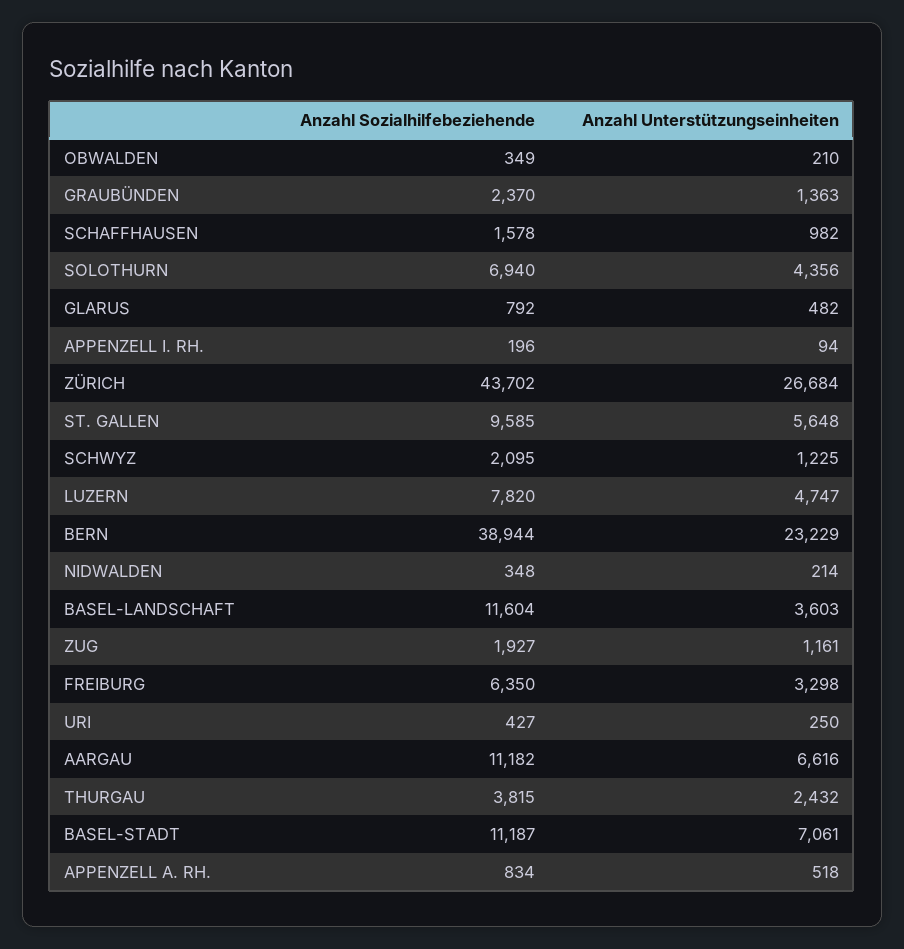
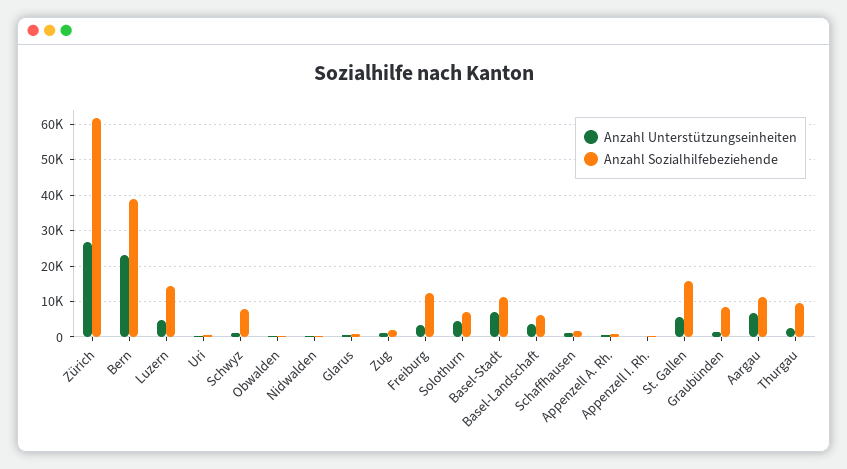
  {
    "Anzahl Sozialhilfebeziehende": {
      "OBWALDEN": 349,
-     "GRAUBÜNDEN": 2370,
+     "GRAUBÜNDEN": 8000,
      "SCHAFFHAUSEN": 1578,
      "SOLOTHURN": 6940,
      "GLARUS": 792,
      "APPENZELL I. RH.": 196,
-     "ZÜRICH": 43702,
+     "ZÜRICH": 62000,
-     "ST. GALLEN": 9585,
+     "ST. GALLEN": 16000,
-     "SCHWYZ": 2095,
+     "SCHWYZ": 8000,
-     "LUZERN": 7820,
+     "LUZERN": 14000,
      "BERN": 38944,
      "NIDWALDEN": 348,
-     "BASEL-LANDSCHAFT": 11604,
+     "BASEL-LANDSCHAFT": 6000,
      "ZUG": 1927,
-     "FREIBURG": 6350,
+     "FREIBURG": 12000,
      "URI": 427,
      "AARGAU": 11182,
-     "THURGAU": 3815,
+     "THURGAU": 10000,
      "BASEL-STADT": 11187,
      "APPENZELL A. RH.": 834
    },
    "Anzahl Unterstützungseinheiten": {
      "OBWALDEN": 210,
      "GRAUBÜNDEN": 1363,
      "SCHAFFHAUSEN": 982,
      "SOLOTHURN": 4356,
      "GLARUS": 482,
      "APPENZELL I. RH.": 94,
      "ZÜRICH": 26684,
      "ST. GALLEN": 5648,
      "SCHWYZ": 1225,
      "LUZERN": 4747,
      "BERN": 23229,
      "NIDWALDEN": 214,
      "BASEL-LANDSCHAFT": 3603,
      "ZUG": 1161,
      "FREIBURG": 3298,
      "URI": 250,
      "AARGAU": 6616,
      "THURGAU": 2432,
      "BASEL-STADT": 7061,
      "APPENZELL A. RH.": 518
    }
  }

